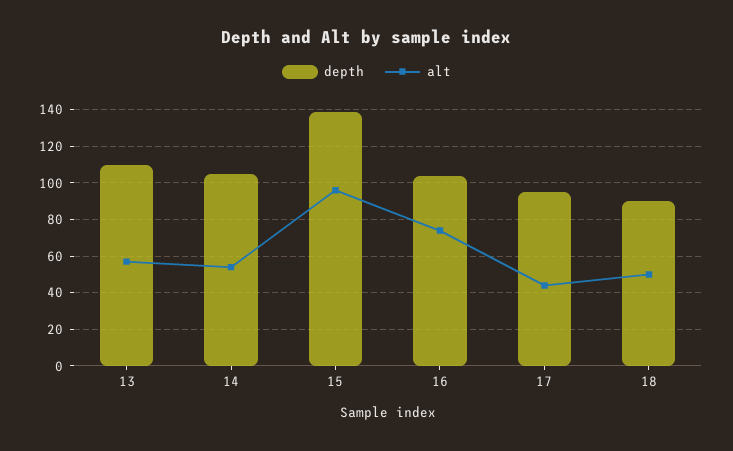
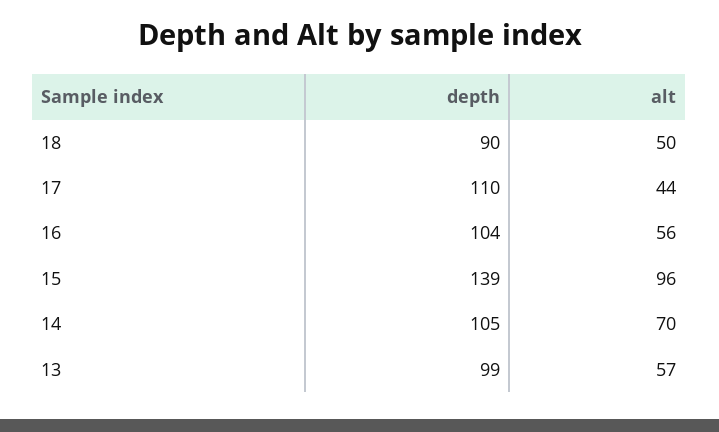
  {
    "depth": {
-     "13": 110,
+     "13": 99,
      "14": 105,
      "15": 139,
      "16": 104,
-     "17": 95,
+     "17": 110,
      "18": 90
    },
    "alt": {
      "13": 57,
-     "14": 55,
+     "14": 70,
      "15": 96,
-     "16": 75,
+     "16": 56,
      "17": 44,
      "18": 50
    }
  }

